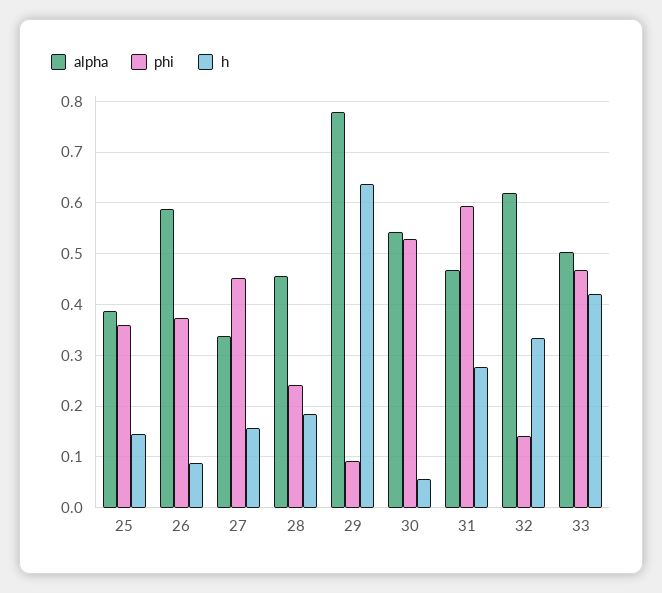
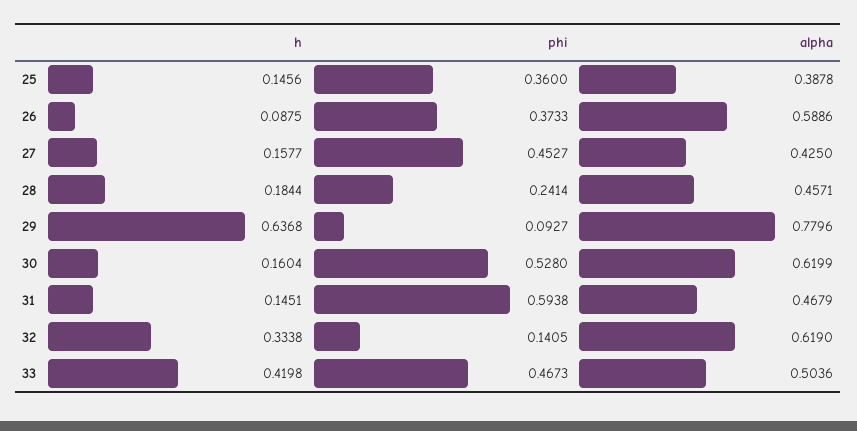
  {
    "alpha": {
      "25": 0.3878,
      "26": 0.5886,
-     "27": 0.34,
+     "27": 0.425,
      "28": 0.4571,
      "29": 0.7796,
-     "30": 0.54,
+     "30": 0.6199,
      "31": 0.4679,
      "32": 0.619,
      "33": 0.5036
    },
    "phi": {
      "25": 0.36,
      "26": 0.3733,
      "27": 0.4527,
      "28": 0.2414,
      "29": 0.0927,
      "30": 0.528,
      "31": 0.5938,
      "32": 0.1405,
      "33": 0.4673
    },
    "h": {
      "25": 0.1456,
      "26": 0.0875,
      "27": 0.1577,
      "28": 0.1844,
      "29": 0.6368,
-     "30": 0.06,
+     "30": 0.1604,
-     "31": 0.28,
+     "31": 0.1451,
      "32": 0.3338,
      "33": 0.4198
    }
  }

